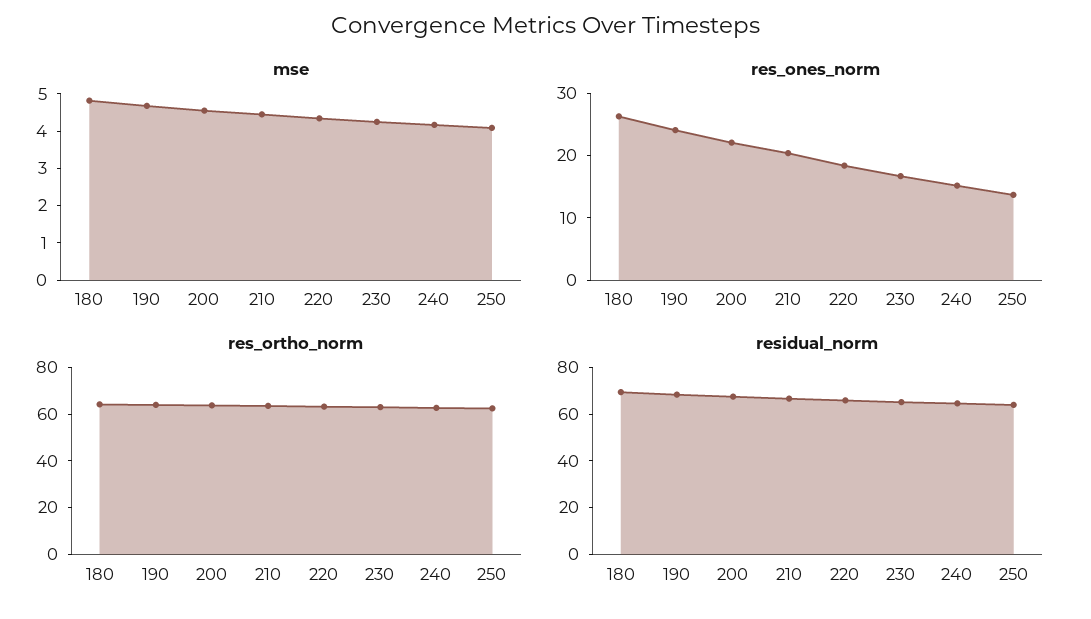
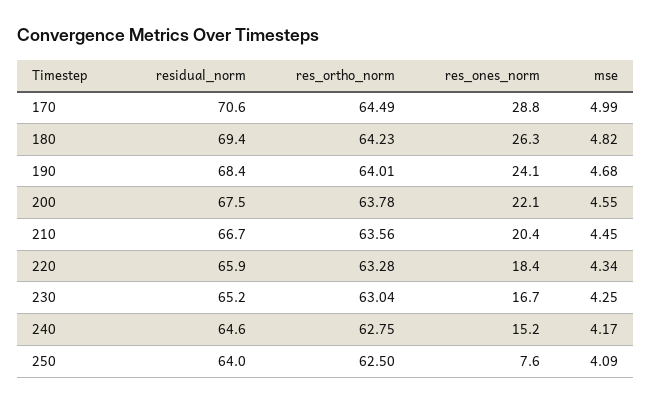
  {
    "mse": {
      "180": 4.82,
      "190": 4.68,
      "200": 4.55,
      "210": 4.45,
      "220": 4.34,
      "230": 4.25,
      "240": 4.17,
-     "250": 4.09
+     "250": 4.09,
+     "170": 4.99
    },
    "res_ones_norm": {
      "180": 26.3,
      "190": 24.1,
      "200": 22.1,
      "210": 20.4,
      "220": 18.4,
      "230": 16.7,
      "240": 15.2,
-     "250": 14
+     "250": 7.6,
+     "170": 28.8
    },
    "res_ortho_norm": {
      "180": 64.23,
      "190": 64.01,
      "200": 63.78,
      "210": 63.56,
      "220": 63.28,
      "230": 63.04,
      "240": 62.75,
-     "250": 62.5
+     "250": 62.5,
+     "170": 64.49
    },
    "residual_norm": {
      "180": 69.4,
      "190": 68.4,
      "200": 67.5,
      "210": 66.7,
      "220": 65.9,
      "230": 65.2,
      "240": 64.6,
-     "250": 64
+     "250": 64,
+     "170": 70.6
    }
  }

